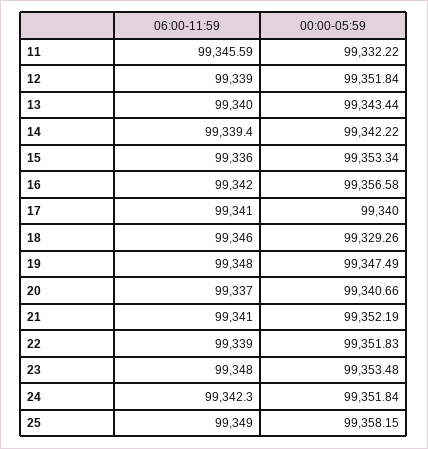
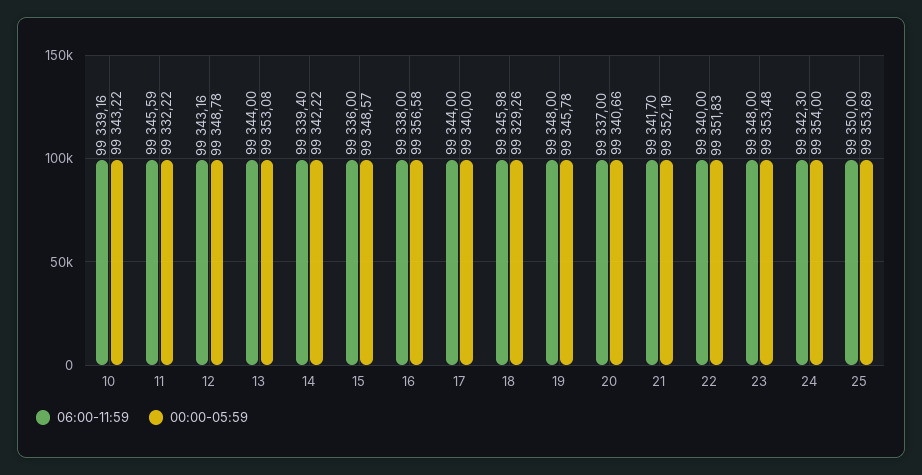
  {
    "06:00-11:59": {
      "11": 99345.59,
-     "12": 99339,
+     "12": 99343.16,
-     "13": 99340,
+     "13": 99344,
      "14": 99339.4,
      "15": 99336,
-     "16": 99342,
+     "16": 99338,
-     "17": 99341,
+     "17": 99344,
-     "18": 99346,
+     "18": 99345.98,
      "19": 99348,
      "20": 99337,
-     "21": 99341,
+     "21": 99341.7,
-     "22": 99339,
+     "22": 99340,
      "23": 99348,
      "24": 99342.3,
-     "25": 99349
+     "25": 99350,
+     "10": 99339.16
    },
    "00:00-05:59": {
      "11": 99332.22,
-     "12": 99351.84,
+     "12": 99348.78,
-     "13": 99343.44,
+     "13": 99353.08,
      "14": 99342.22,
-     "15": 99353.34,
+     "15": 99348.57,
      "16": 99356.58,
      "17": 99340,
      "18": 99329.26,
-     "19": 99347.49,
+     "19": 99345.78,
      "20": 99340.66,
      "21": 99352.19,
      "22": 99351.83,
      "23": 99353.48,
-     "24": 99351.84,
+     "24": 99354,
-     "25": 99358.15
+     "25": 99353.69,
+     "10": 99343.22
    }
  }

